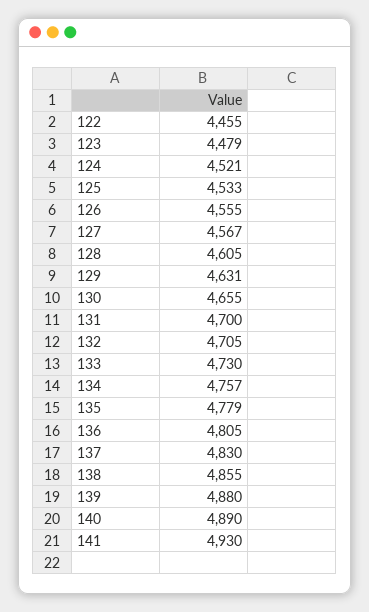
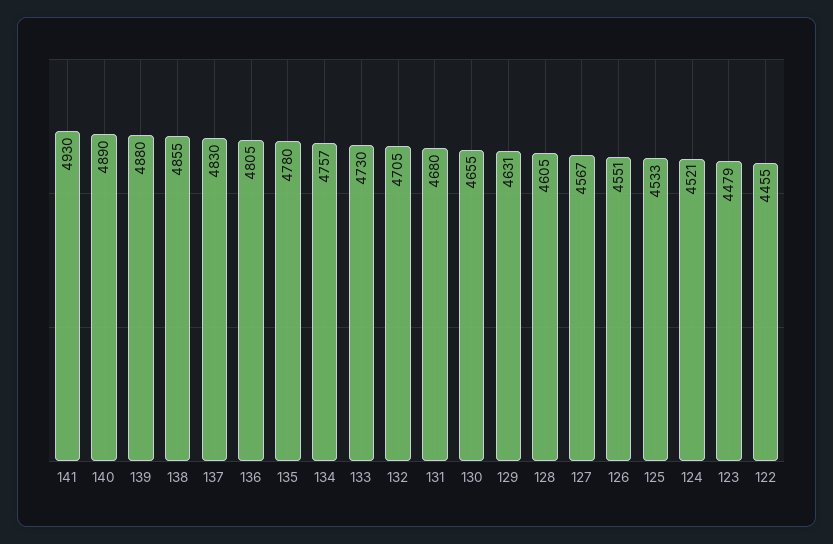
  {
    "122": 4455,
    "123": 4479,
    "124": 4521,
    "125": 4533,
-   "126": 4555,
+   "126": 4551,
    "127": 4567,
    "128": 4605,
    "129": 4631,
    "130": 4655,
-   "131": 4700,
+   "131": 4680,
    "132": 4705,
    "133": 4730,
    "134": 4757,
-   "135": 4779,
+   "135": 4780,
    "136": 4805,
    "137": 4830,
    "138": 4855,
    "139": 4880,
    "140": 4890,
    "141": 4930
  }

